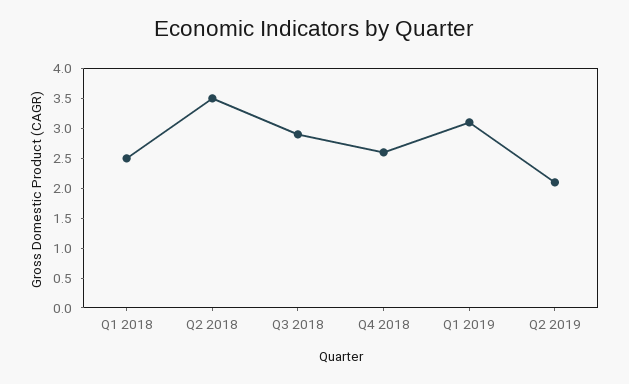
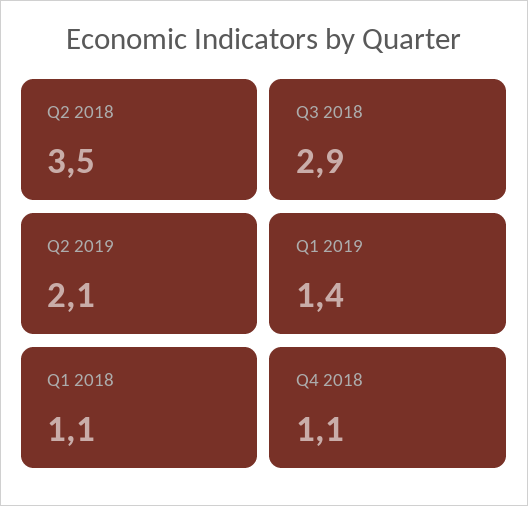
  {
-   "Q1 2018": 2.5,
+   "Q1 2018": 1.1,
    "Q2 2018": 3.5,
    "Q3 2018": 2.9,
-   "Q4 2018": 2.5,
+   "Q4 2018": 1.1,
-   "Q1 2019": 3,
+   "Q1 2019": 1.4,
    "Q2 2019": 2.1
  }

